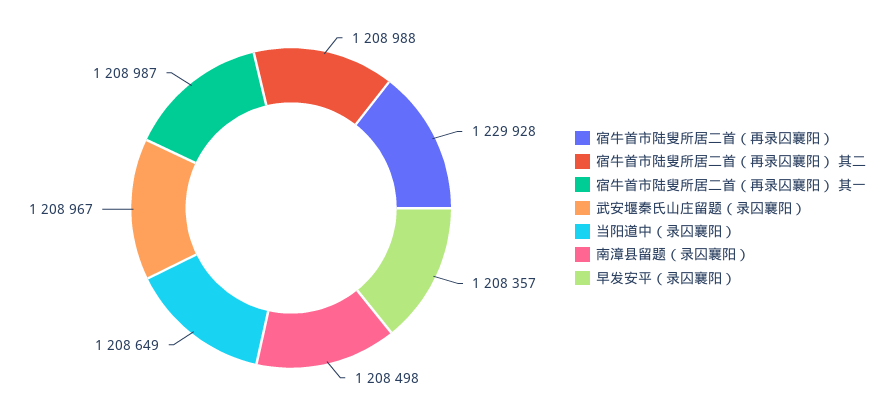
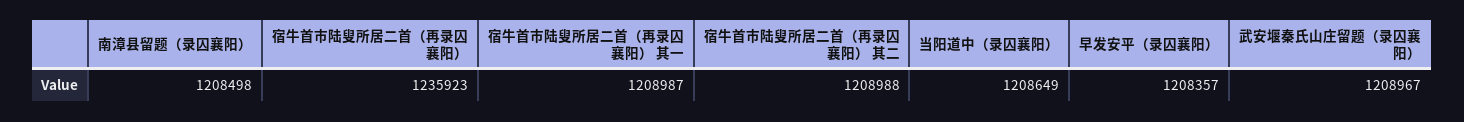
  {
-   "宿牛首市陆叟所居二首（再录囚襄阳）": 1229928,
+   "宿牛首市陆叟所居二首（再录囚襄阳）": 1235923,
    "宿牛首市陆叟所居二首（再录囚襄阳） 其二": 1208988,
    "宿牛首市陆叟所居二首（再录囚襄阳） 其一": 1208987,
    "武安堰秦氏山庄留题（录囚襄阳）": 1208967,
    "当阳道中（录囚襄阳）": 1208649,
    "南漳县留题（录囚襄阳）": 1208498,
    "早发安平（录囚襄阳）": 1208357
  }

